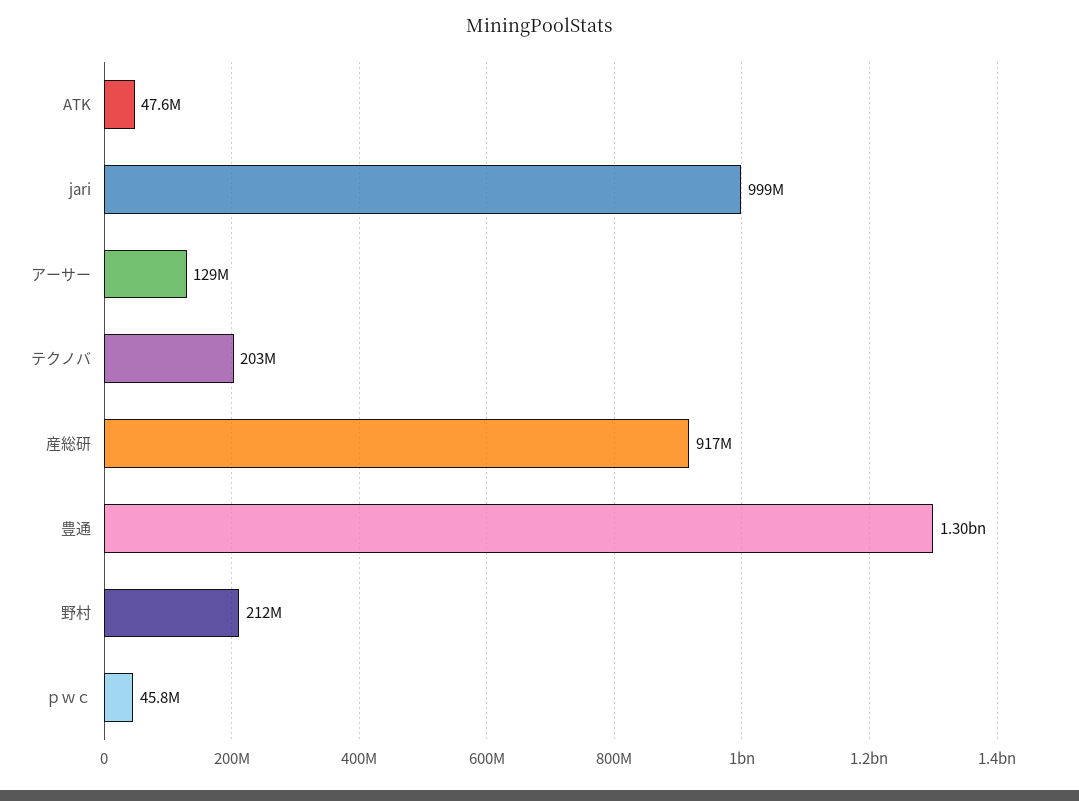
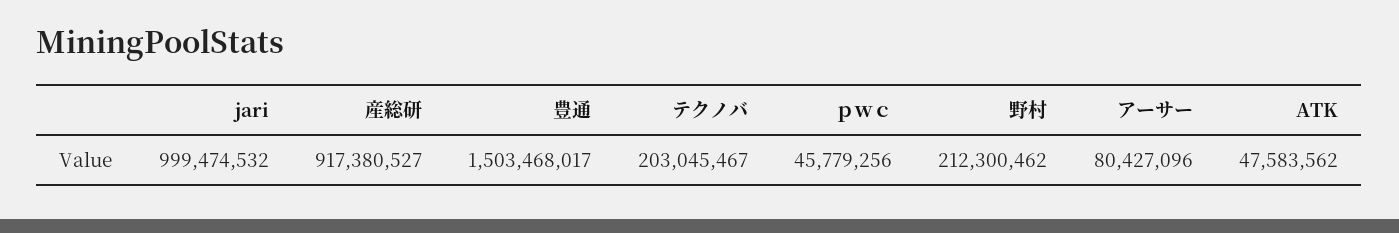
  {
    "ATK": 47583562,
    "jari": 999474532,
-   "アーサー": 129000000,
+   "アーサー": 80427096,
    "テクノバ": 203045467,
    "産総研": 917380527,
-   "豊通": 1300000000,
+   "豊通": 1503468017,
    "野村": 212300462,
    "ｐｗｃ": 45779256
  }

